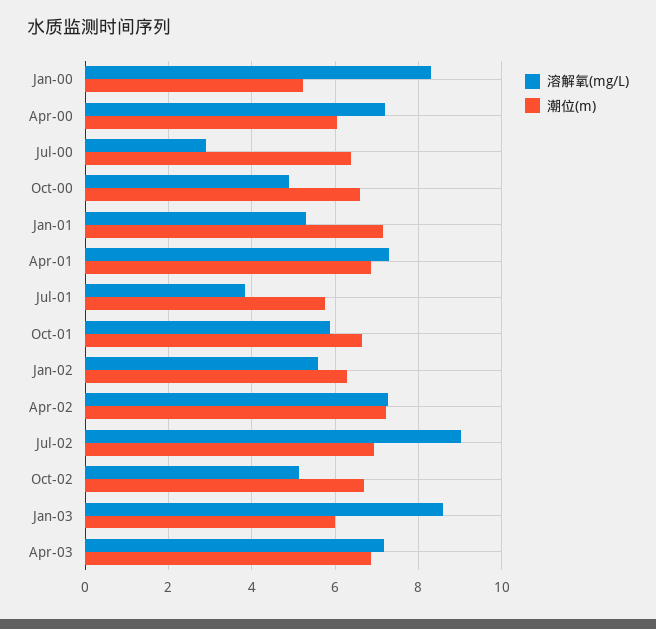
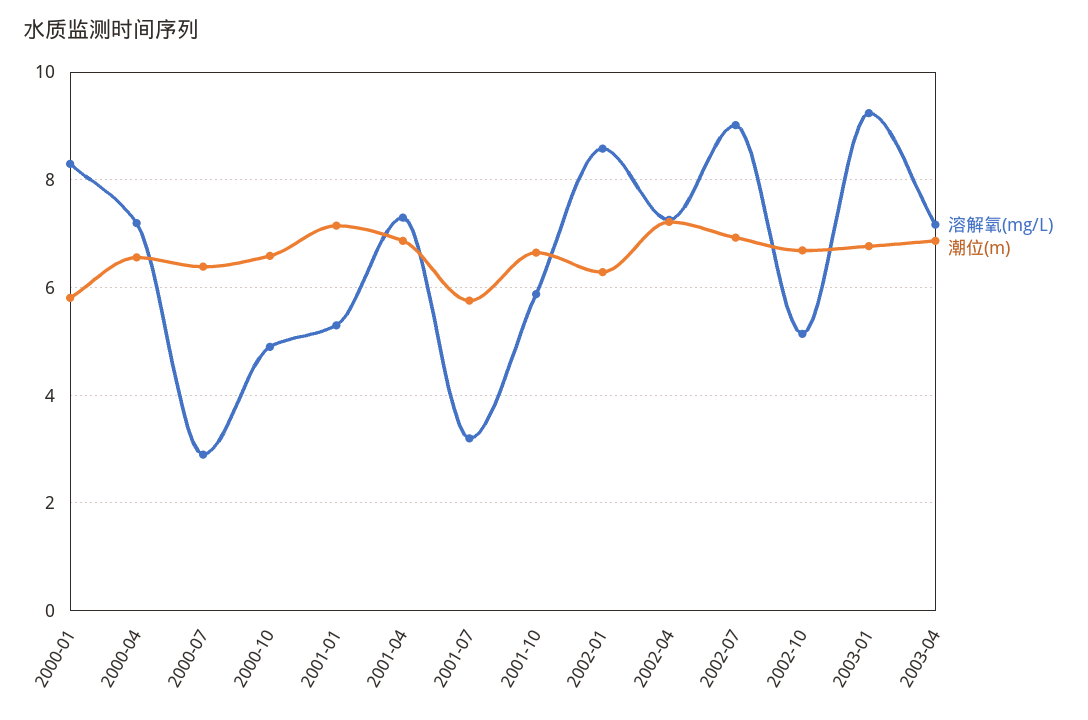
  {
    "溶解氧(mg/L)": {
      "Jan-00": 8.4,
      "Apr-00": 7.2,
      "Jul-00": 3,
      "Oct-00": 5,
      "Jan-01": 5.4,
      "Apr-01": 7.4,
-     "Jul-01": 3.8,
+     "Jul-01": 3.2,
      "Oct-01": 5.8,
-     "Jan-02": 5.6,
+     "Jan-02": 8.6,
      "Apr-02": 7.2,
      "Jul-02": 9,
      "Oct-02": 5.2,
-     "Jan-03": 8.6,
+     "Jan-03": 9.2,
      "Apr-03": 7.2
    },
    "潮位(m)": {
-     "Jan-00": 5.2,
+     "Jan-00": 5.8,
-     "Apr-00": 6,
+     "Apr-00": 6.6,
      "Jul-00": 6.4,
      "Oct-00": 6.6,
      "Jan-01": 7.2,
      "Apr-01": 6.8,
      "Jul-01": 5.8,
      "Oct-01": 6.6,
      "Jan-02": 6.2,
      "Apr-02": 7.2,
      "Jul-02": 7,
      "Oct-02": 6.6,
-     "Jan-03": 6,
+     "Jan-03": 6.8,
      "Apr-03": 6.8
    }
  }

